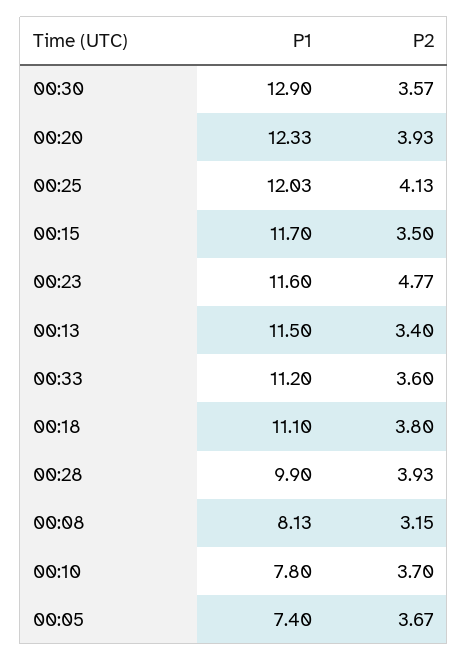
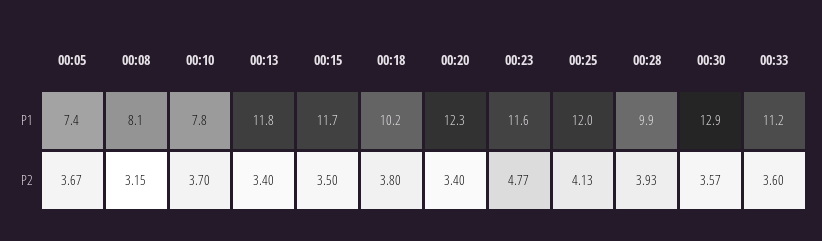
  {
    "P1": {
      "00:30": 12.9,
      "00:20": 12.33,
      "00:25": 12.03,
      "00:15": 11.7,
      "00:23": 11.6,
-     "00:13": 11.5,
+     "00:13": 11.8,
      "00:33": 11.2,
-     "00:18": 11.1,
+     "00:18": 10.2,
      "00:28": 9.9,
      "00:08": 8.13,
      "00:10": 7.8,
      "00:05": 7.4
    },
    "P2": {
      "00:30": 3.57,
-     "00:20": 3.93,
+     "00:20": 3.4,
      "00:25": 4.13,
      "00:15": 3.5,
      "00:23": 4.77,
      "00:13": 3.4,
      "00:33": 3.6,
      "00:18": 3.8,
      "00:28": 3.93,
      "00:08": 3.15,
      "00:10": 3.7,
      "00:05": 3.67
    }
  }

